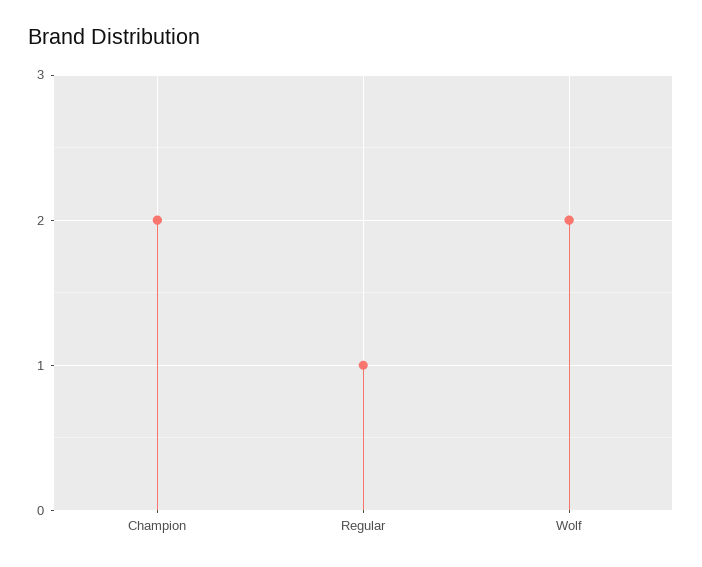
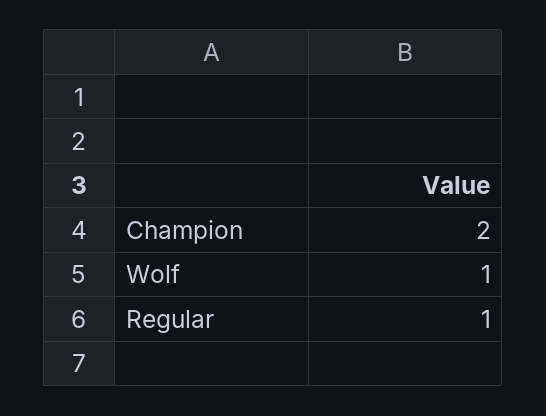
  {
    "Champion": 2,
    "Regular": 1,
-   "Wolf": 2
+   "Wolf": 1
  }

